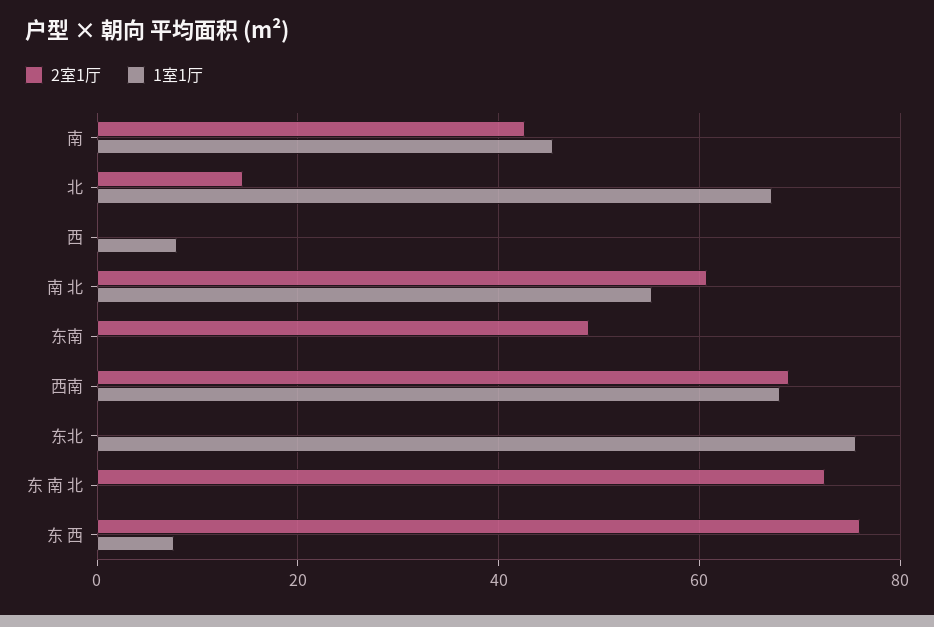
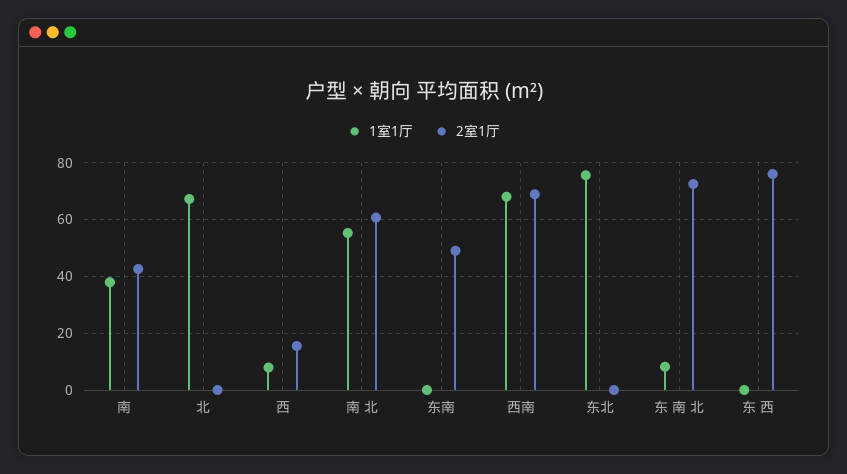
  {
    "2室1厅": {
      "南": 42,
-     "北": 14,
+     "北": 0,
-     "西": 0,
+     "西": 15,
      "南 北": 60,
      "东南": 50,
      "西南": 68,
      "东北": 0,
      "东 南 北": 72,
      "东 西": 76
    },
    "1室1厅": {
-     "南": 46,
+     "南": 37.5,
      "北": 68,
      "西": 8,
      "南 北": 56,
      "东南": 0,
      "西南": 68,
      "东北": 76,
-     "东 南 北": 0,
+     "东 南 北": 7.5,
-     "东 西": 8
+     "东 西": 0
    }
  }

